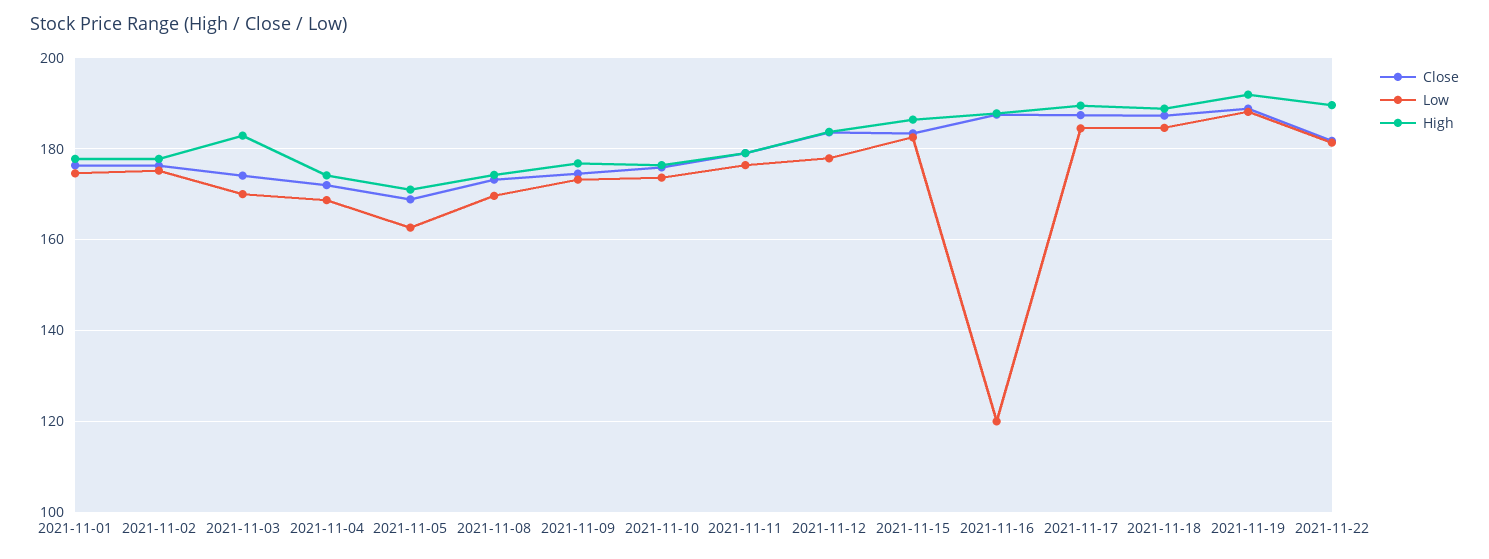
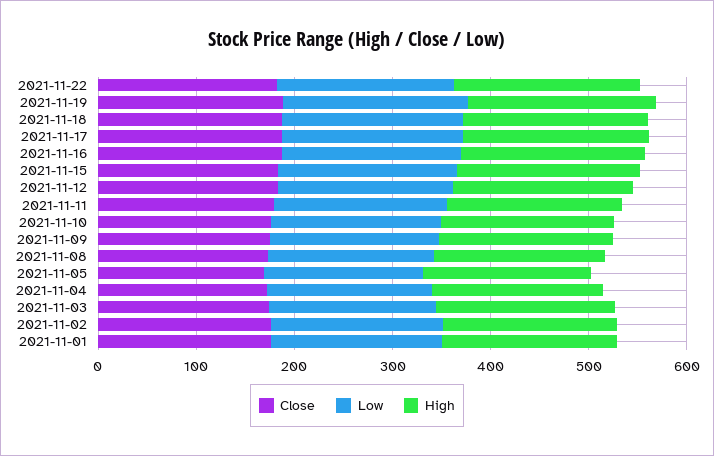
  {
    "Close": {
      "2021-11-01": 176,
      "2021-11-02": 176,
      "2021-11-03": 174,
      "2021-11-04": 172,
      "2021-11-05": 168,
      "2021-11-08": 174,
      "2021-11-09": 174,
      "2021-11-10": 176,
      "2021-11-11": 180,
      "2021-11-12": 184,
      "2021-11-15": 184,
      "2021-11-16": 188,
      "2021-11-17": 188,
      "2021-11-18": 188,
      "2021-11-19": 188,
      "2021-11-22": 182
    },
    "Low": {
      "2021-11-01": 174,
      "2021-11-02": 176,
      "2021-11-03": 170,
      "2021-11-04": 168,
      "2021-11-05": 162,
      "2021-11-08": 170,
      "2021-11-09": 174,
      "2021-11-10": 174,
      "2021-11-11": 176,
      "2021-11-12": 178,
      "2021-11-15": 182,
-     "2021-11-16": 120,
+     "2021-11-16": 180,
      "2021-11-17": 184,
      "2021-11-18": 184,
      "2021-11-19": 188,
      "2021-11-22": 182
    },
    "High": {
      "2021-11-01": 178,
      "2021-11-02": 178,
      "2021-11-03": 182,
      "2021-11-04": 174,
      "2021-11-05": 172,
      "2021-11-08": 174,
      "2021-11-09": 176,
      "2021-11-10": 176,
      "2021-11-11": 180,
      "2021-11-12": 184,
      "2021-11-15": 186,
      "2021-11-16": 188,
      "2021-11-17": 190,
      "2021-11-18": 188,
      "2021-11-19": 192,
      "2021-11-22": 190
    }
  }

